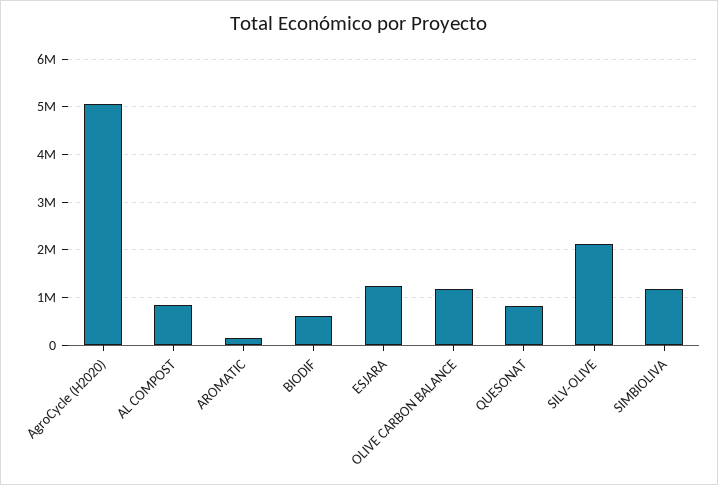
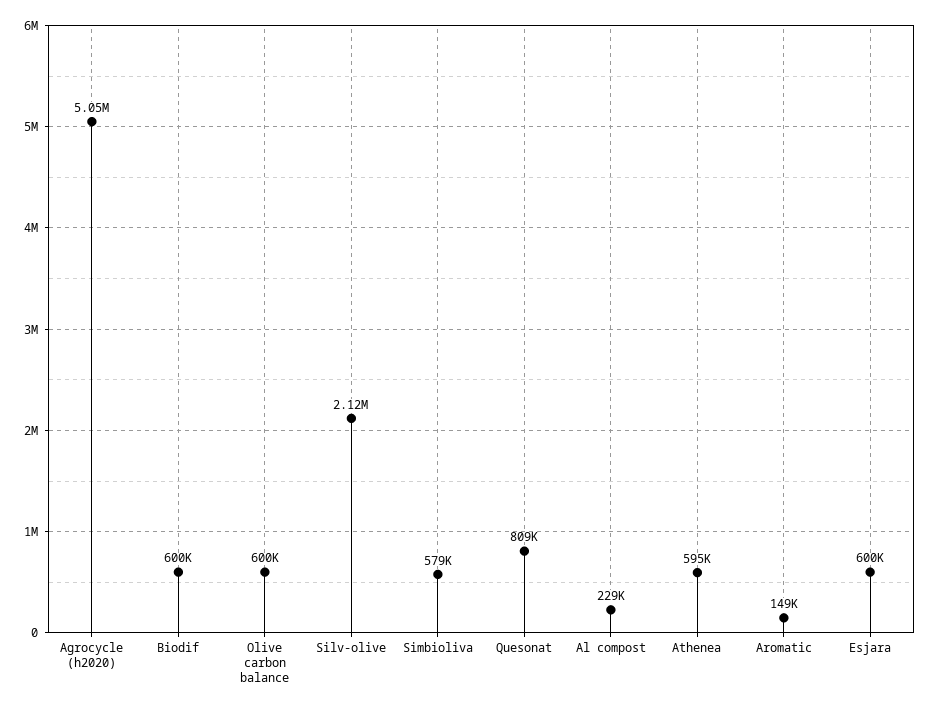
  {
    "AgroCycle (H2020)": 5050000,
-   "AL COMPOST": 800000,
+   "AL COMPOST": 229000,
    "AROMATIC": 149000,
    "BIODIF": 600000,
-   "ESJARA": 1200000,
+   "ESJARA": 600000,
-   "OLIVE CARBON BALANCE": 1200000,
+   "OLIVE CARBON BALANCE": 600000,
    "QUESONAT": 809000,
    "SILV-OLIVE": 2120000,
-   "SIMBIOLIVA": 1200000
+   "SIMBIOLIVA": 579000,
+   "Athenea": 595000
  }

